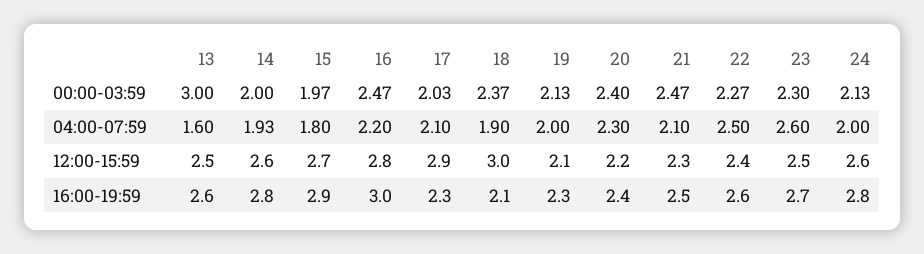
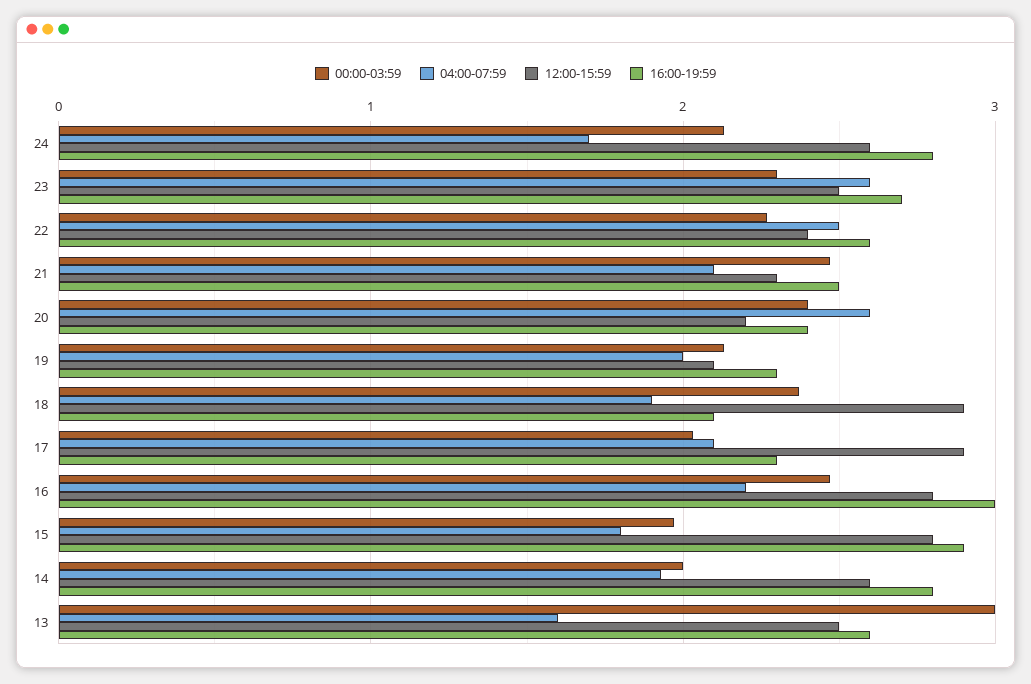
  {
    "00:00-03:59": {
      "13": 3,
      "14": 2,
      "15": 1.97,
      "16": 2.47,
      "17": 2.03,
      "18": 2.37,
      "19": 2.13,
      "20": 2.4,
      "21": 2.47,
      "22": 2.27,
      "23": 2.3,
      "24": 2.13
    },
    "04:00-07:59": {
      "13": 1.6,
      "14": 1.93,
      "15": 1.8,
      "16": 2.2,
      "17": 2.1,
      "18": 1.9,
      "19": 2,
-     "20": 2.3,
+     "20": 2.6,
      "21": 2.1,
      "22": 2.5,
      "23": 2.6,
-     "24": 2
+     "24": 1.7
    },
    "12:00-15:59": {
      "13": 2.5,
      "14": 2.6,
-     "15": 2.7,
+     "15": 2.8,
      "16": 2.8,
      "17": 2.9,
-     "18": 3,
+     "18": 2.9,
      "19": 2.1,
      "20": 2.2,
      "21": 2.3,
      "22": 2.4,
      "23": 2.5,
      "24": 2.6
    },
    "16:00-19:59": {
      "13": 2.6,
      "14": 2.8,
      "15": 2.9,
      "16": 3,
      "17": 2.3,
      "18": 2.1,
      "19": 2.3,
      "20": 2.4,
      "21": 2.5,
      "22": 2.6,
      "23": 2.7,
      "24": 2.8
    }
  }

